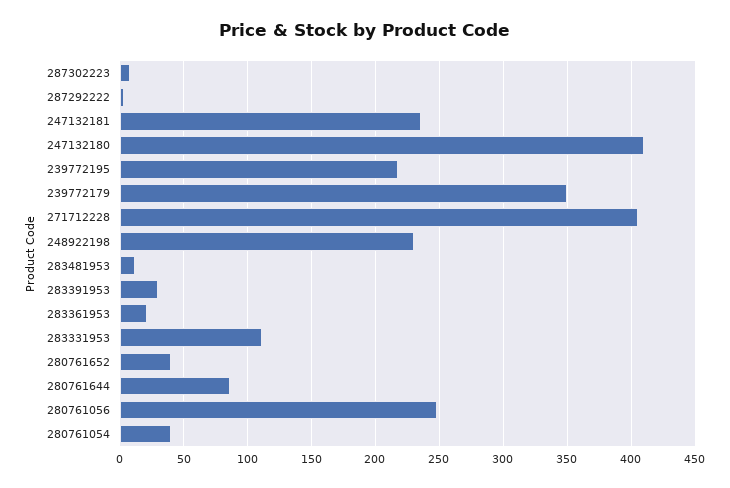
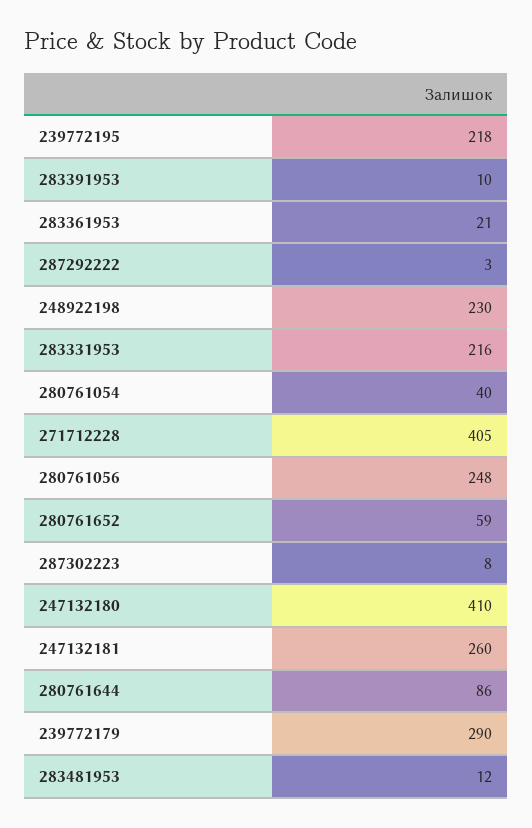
  {
    "287302223": 8,
    "287292222": 3,
-   "247132181": 235,
+   "247132181": 260,
    "247132180": 410,
    "239772195": 218,
-   "239772179": 350,
+   "239772179": 290,
    "271712228": 405,
    "248922198": 230,
    "283481953": 12,
-   "283391953": 30,
+   "283391953": 10,
    "283361953": 21,
-   "283331953": 110,
+   "283331953": 216,
-   "280761652": 40,
+   "280761652": 59,
    "280761644": 86,
    "280761056": 248,
    "280761054": 40
  }

